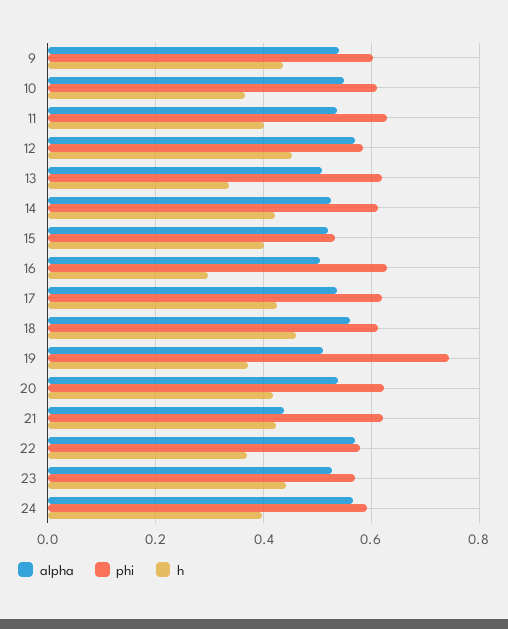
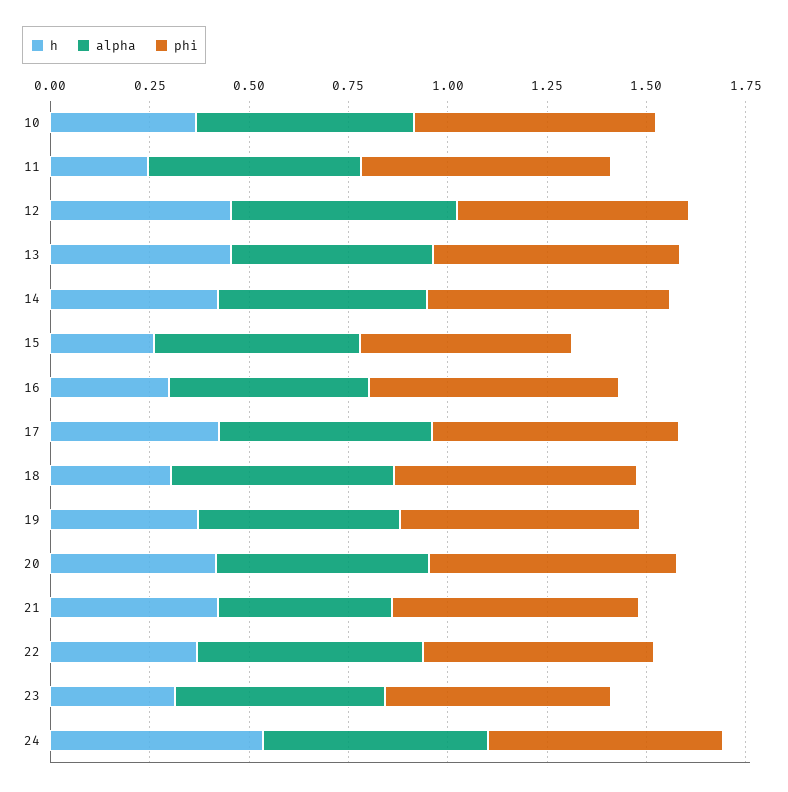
  {
    "alpha": {
-     "9": 0.54,
      "10": 0.54,
      "11": 0.54,
      "12": 0.56,
      "13": 0.5,
      "14": 0.52,
      "15": 0.52,
      "16": 0.5,
      "17": 0.54,
      "18": 0.56,
      "19": 0.52,
      "20": 0.54,
      "21": 0.44,
      "22": 0.56,
      "23": 0.52,
      "24": 0.56
    },
    "phi": {
-     "9": 0.6,
      "10": 0.6,
      "11": 0.62,
      "12": 0.58,
      "13": 0.62,
      "14": 0.62,
      "15": 0.54,
      "16": 0.62,
      "17": 0.62,
      "18": 0.62,
-     "19": 0.74,
+     "19": 0.6,
      "20": 0.62,
      "21": 0.62,
      "22": 0.58,
      "23": 0.56,
      "24": 0.6
    },
    "h": {
-     "9": 0.44,
      "10": 0.36,
-     "11": 0.4,
+     "11": 0.25,
      "12": 0.46,
-     "13": 0.34,
+     "13": 0.45,
      "14": 0.42,
-     "15": 0.4,
+     "15": 0.25,
      "16": 0.3,
      "17": 0.42,
-     "18": 0.46,
+     "18": 0.3,
      "19": 0.38,
      "20": 0.42,
      "21": 0.42,
      "22": 0.36,
-     "23": 0.44,
+     "23": 0.3,
-     "24": 0.4
+     "24": 0.55
    }
  }

